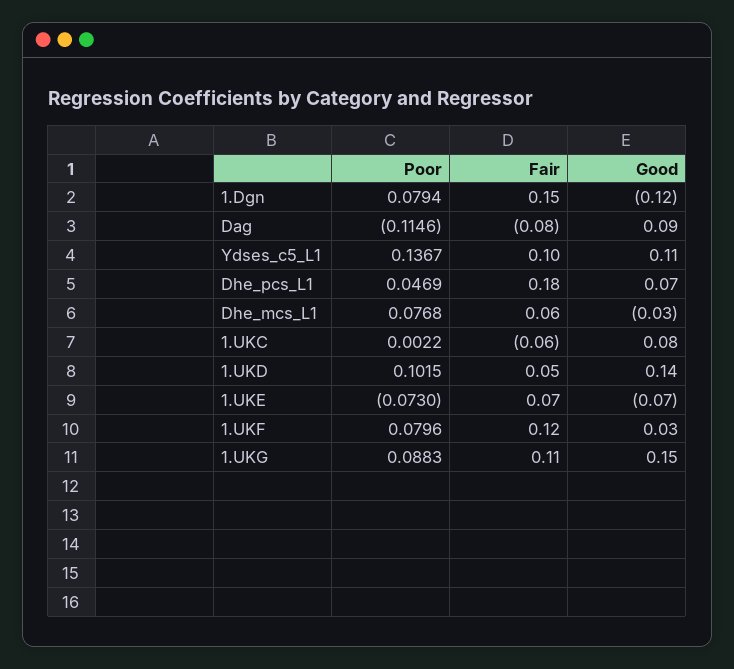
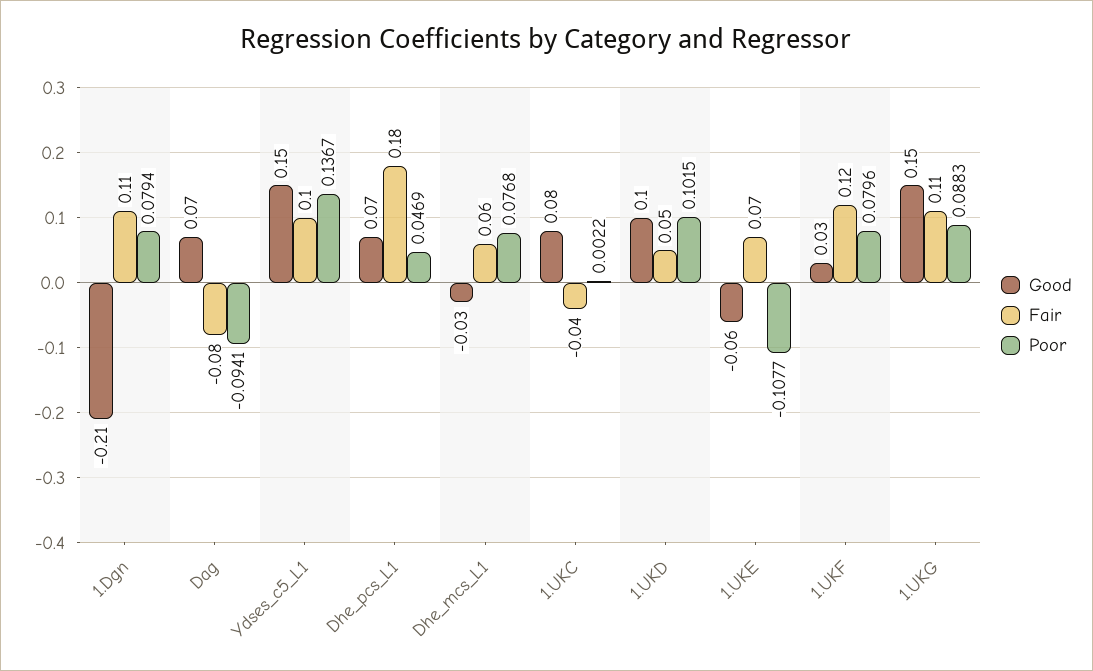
  {
    "Poor": {
      "1.Dgn": 0.0794,
-     "Dag": -0.1146,
+     "Dag": -0.0941,
      "Ydses_c5_L1": 0.1367,
      "Dhe_pcs_L1": 0.0469,
      "Dhe_mcs_L1": 0.0768,
      "1.UKC": 0.0022,
      "1.UKD": 0.1015,
-     "1.UKE": -0.073,
+     "1.UKE": -0.1077,
      "1.UKF": 0.0796,
      "1.UKG": 0.0883
    },
    "Fair": {
-     "1.Dgn": 0.15,
+     "1.Dgn": 0.11,
      "Dag": -0.08,
      "Ydses_c5_L1": 0.1,
      "Dhe_pcs_L1": 0.18,
      "Dhe_mcs_L1": 0.06,
-     "1.UKC": -0.06,
+     "1.UKC": -0.04,
      "1.UKD": 0.05,
      "1.UKE": 0.07,
      "1.UKF": 0.12,
      "1.UKG": 0.11
    },
    "Good": {
-     "1.Dgn": -0.12,
+     "1.Dgn": -0.21,
-     "Dag": 0.09,
+     "Dag": 0.07,
-     "Ydses_c5_L1": 0.11,
+     "Ydses_c5_L1": 0.15,
      "Dhe_pcs_L1": 0.07,
      "Dhe_mcs_L1": -0.03,
      "1.UKC": 0.08,
-     "1.UKD": 0.14,
+     "1.UKD": 0.1,
-     "1.UKE": -0.07,
+     "1.UKE": -0.06,
      "1.UKF": 0.03,
      "1.UKG": 0.15
    }
  }

